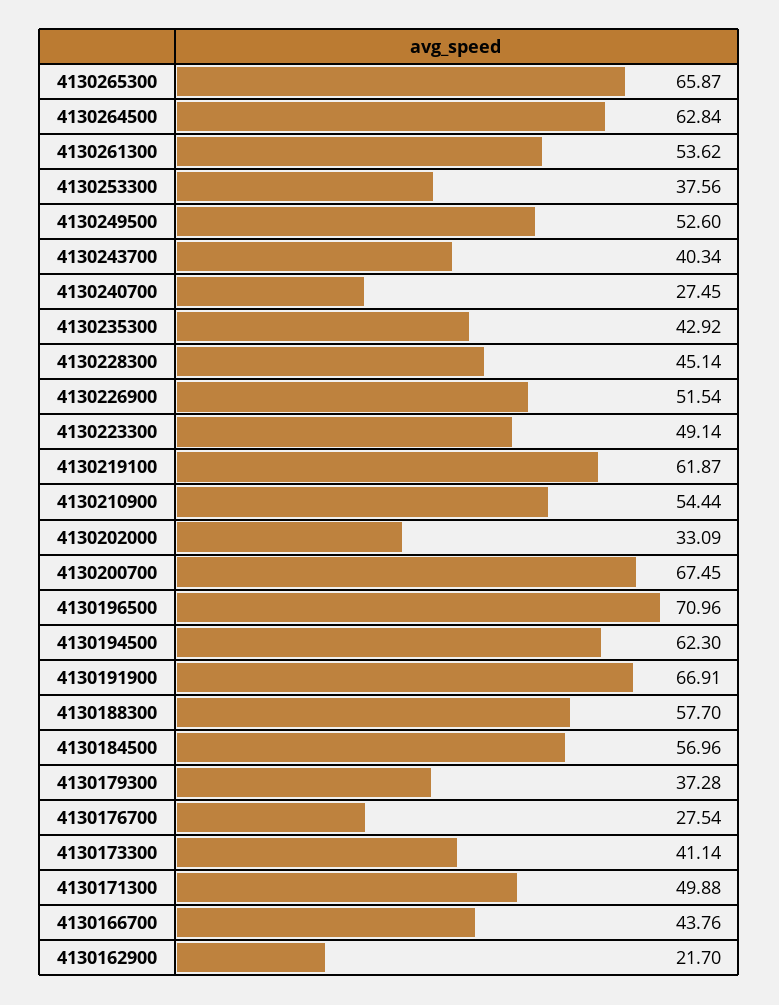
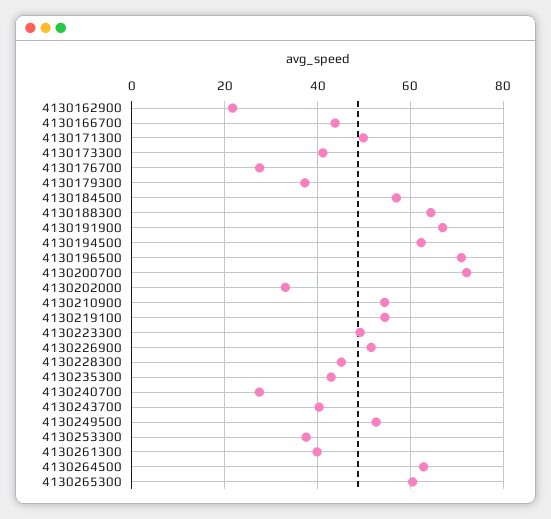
  {
-   "4130265300": 65.87,
+   "4130265300": 60,
    "4130264500": 62.84,
-   "4130261300": 53.62,
+   "4130261300": 40,
    "4130253300": 37.56,
    "4130249500": 52.6,
    "4130243700": 40.34,
    "4130240700": 27.45,
    "4130235300": 42.92,
    "4130228300": 45.14,
    "4130226900": 51.54,
    "4130223300": 49.14,
-   "4130219100": 61.87,
+   "4130219100": 54,
    "4130210900": 54.44,
    "4130202000": 33.09,
-   "4130200700": 67.45,
+   "4130200700": 72,
    "4130196500": 70.96,
    "4130194500": 62.3,
    "4130191900": 66.91,
-   "4130188300": 57.7,
+   "4130188300": 64,
    "4130184500": 56.96,
    "4130179300": 37.28,
    "4130176700": 27.54,
    "4130173300": 41.14,
    "4130171300": 49.88,
    "4130166700": 43.76,
    "4130162900": 21.7
  }

